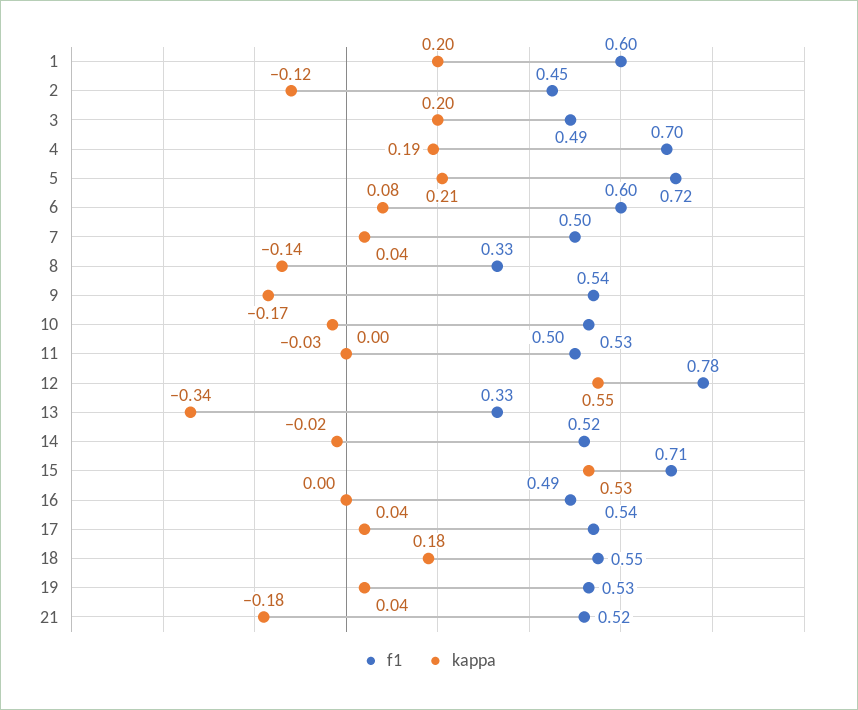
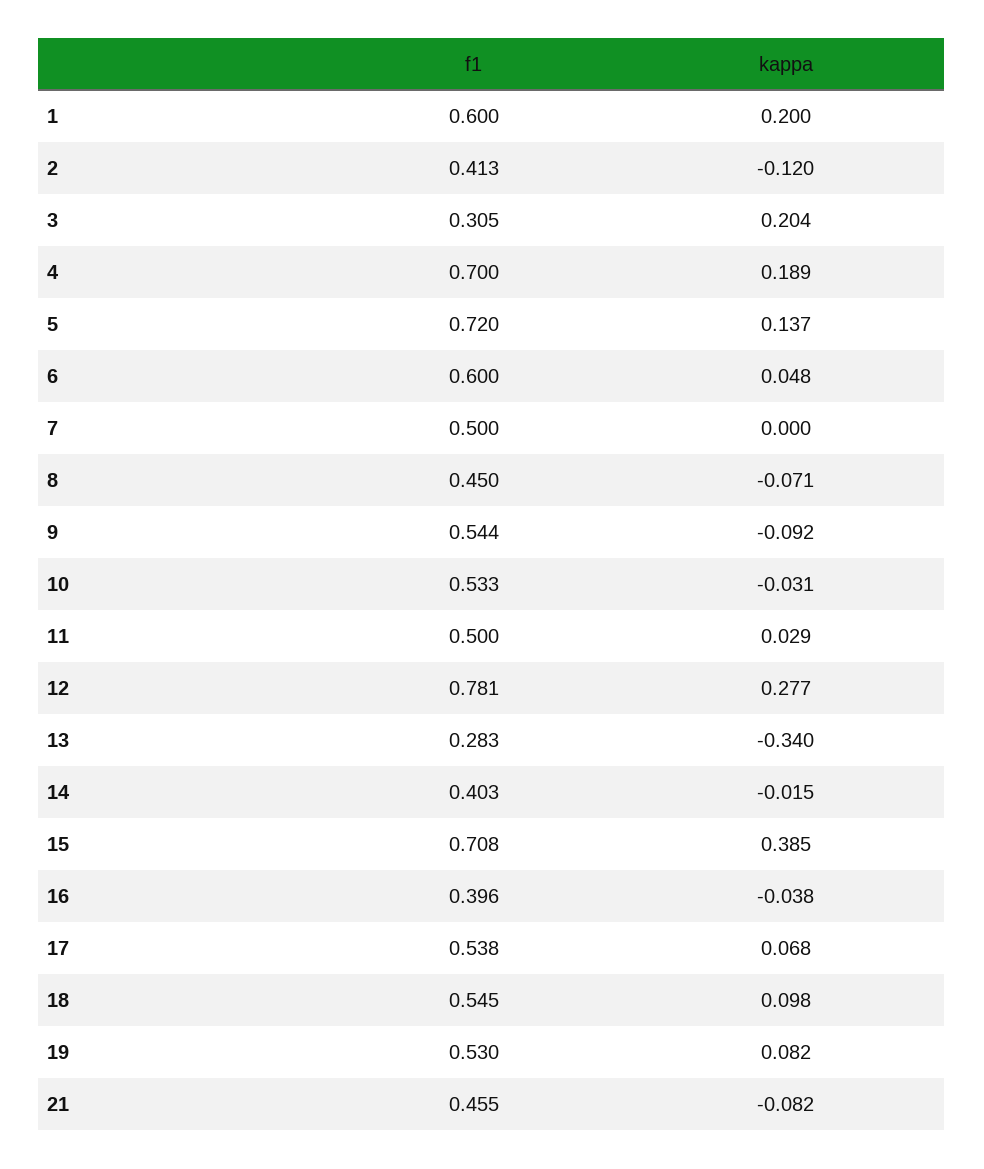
  {
    "f1": {
      "1": 0.6,
-     "2": 0.45,
+     "2": 0.413,
-     "3": 0.49,
+     "3": 0.305,
      "4": 0.7,
      "5": 0.72,
      "6": 0.6,
      "7": 0.5,
-     "8": 0.33,
+     "8": 0.45,
      "9": 0.544,
      "10": 0.533,
      "11": 0.5,
      "12": 0.781,
-     "13": 0.33,
+     "13": 0.283,
-     "14": 0.52,
+     "14": 0.403,
      "15": 0.708,
-     "16": 0.49,
+     "16": 0.396,
      "17": 0.538,
      "18": 0.545,
      "19": 0.53,
-     "21": 0.52
+     "21": 0.455
    },
    "kappa": {
      "1": 0.2,
      "2": -0.12,
      "3": 0.204,
      "4": 0.189,
-     "5": 0.21,
+     "5": 0.137,
-     "6": 0.08,
+     "6": 0.048,
-     "7": 0.04,
+     "7": 0,
-     "8": -0.14,
+     "8": -0.071,
-     "9": -0.17,
+     "9": -0.092,
      "10": -0.031,
-     "11": 0,
+     "11": 0.029,
-     "12": 0.55,
+     "12": 0.277,
      "13": -0.34,
      "14": -0.015,
-     "15": 0.53,
+     "15": 0.385,
-     "16": 0,
+     "16": -0.038,
-     "17": 0.04,
+     "17": 0.068,
-     "18": 0.18,
+     "18": 0.098,
-     "19": 0.04,
+     "19": 0.082,
-     "21": -0.18
+     "21": -0.082
    }
  }

